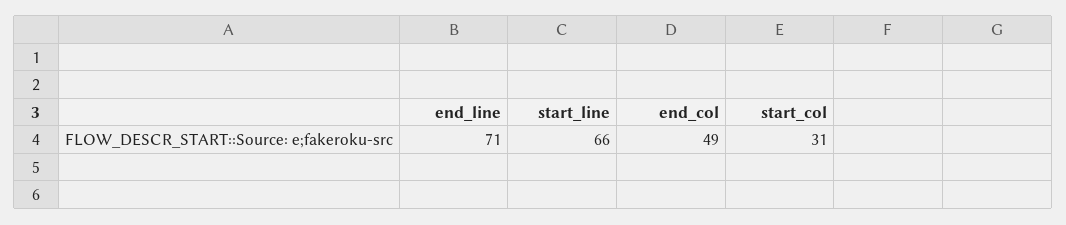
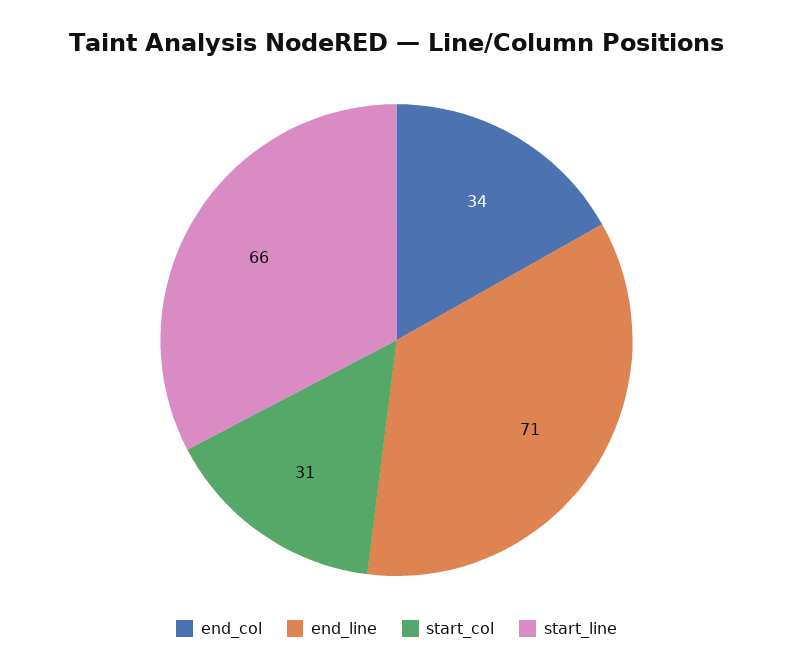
  {
    "end_line": 71,
    "start_line": 66,
-   "end_col": 49,
+   "end_col": 34,
    "start_col": 31
  }

